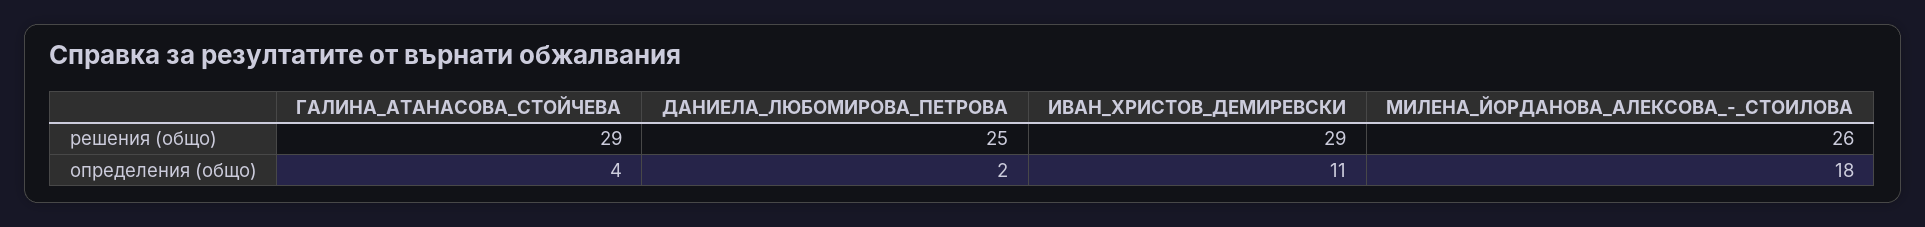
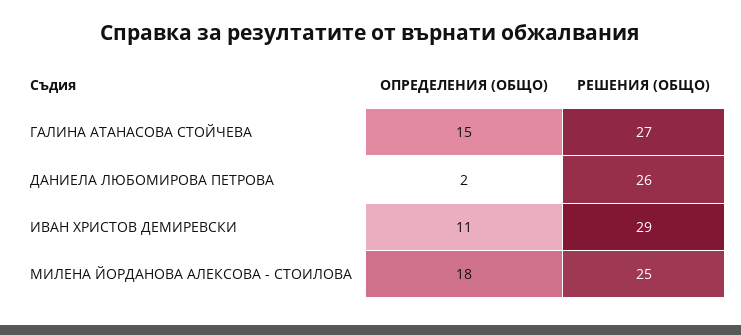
  {
    "ГАЛИНА_АТАНАСОВА_СТОЙЧЕВА": {
-     "решения (общо)": 29,
+     "решения (общо)": 27,
-     "определения (общо)": 4
+     "определения (общо)": 15
    },
    "ДАНИЕЛА_ЛЮБОМИРОВА_ПЕТРОВА": {
-     "решения (общо)": 25,
+     "решения (общо)": 26,
      "определения (общо)": 2
    },
    "ИВАН_ХРИСТОВ_ДЕМИРЕВСКИ": {
      "решения (общо)": 29,
      "определения (общо)": 11
    },
    "МИЛЕНА_ЙОРДАНОВА_АЛЕКСОВА_-_СТОИЛОВА": {
-     "решения (общо)": 26,
+     "решения (общо)": 25,
      "определения (общо)": 18
    }
  }

